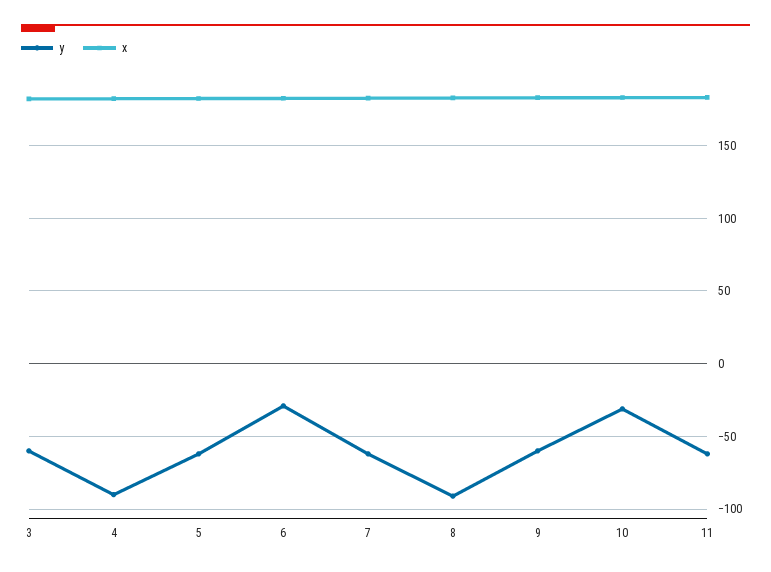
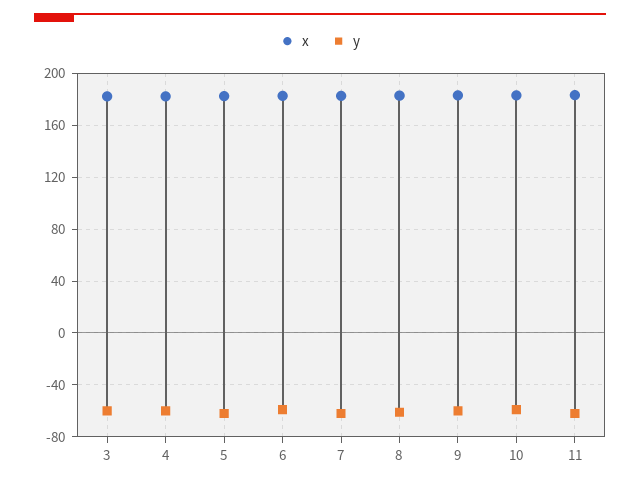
  {
    "y": {
      "3": -60,
-     "4": -90,
+     "4": -60,
      "5": -60,
-     "6": -30,
+     "6": -60,
      "7": -60,
-     "8": -90,
+     "8": -60,
      "9": -60,
-     "10": -30,
+     "10": -60,
      "11": -60
    },
    "x": {
      "3": 180,
      "4": 180,
      "5": 180,
      "6": 185,
      "7": 185,
      "8": 185,
      "9": 185,
      "10": 185,
      "11": 185
    }
  }

